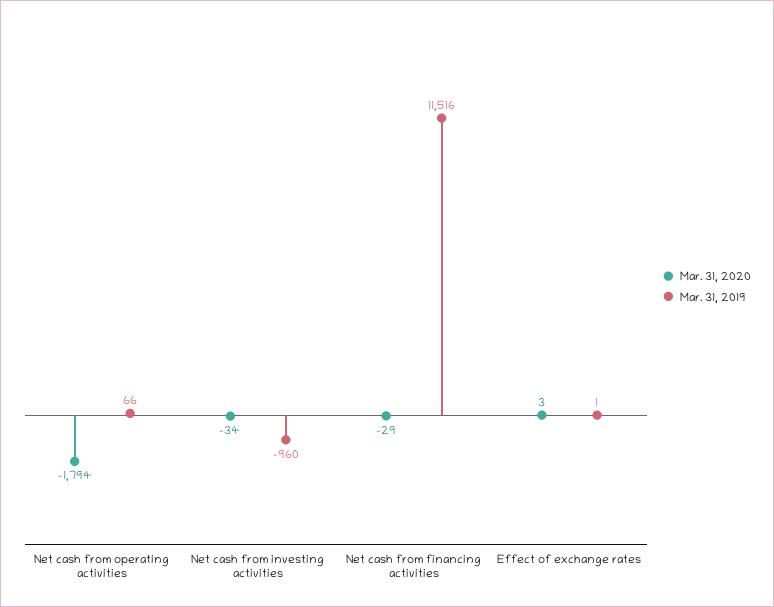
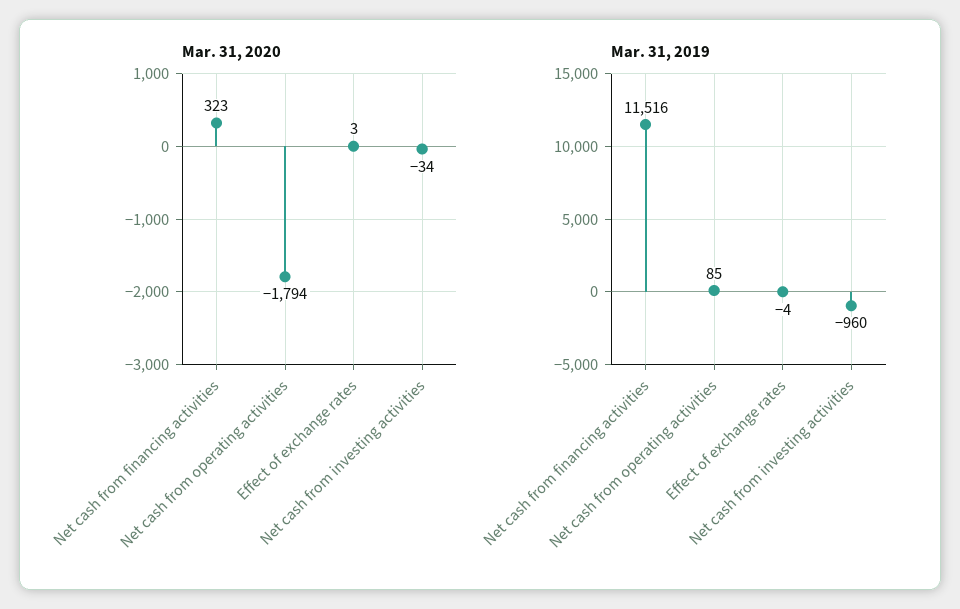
  {
    "Mar. 31, 2020": {
      "Net cash from operating activities": -1794,
      "Net cash from investing activities": -34,
-     "Net cash from financing activities": -29,
+     "Net cash from financing activities": 323,
      "Effect of exchange rates": 3
    },
    "Mar. 31, 2019": {
-     "Net cash from operating activities": 66,
+     "Net cash from operating activities": 85,
      "Net cash from investing activities": -960,
      "Net cash from financing activities": 11516,
-     "Effect of exchange rates": 1
+     "Effect of exchange rates": -4
    }
  }

